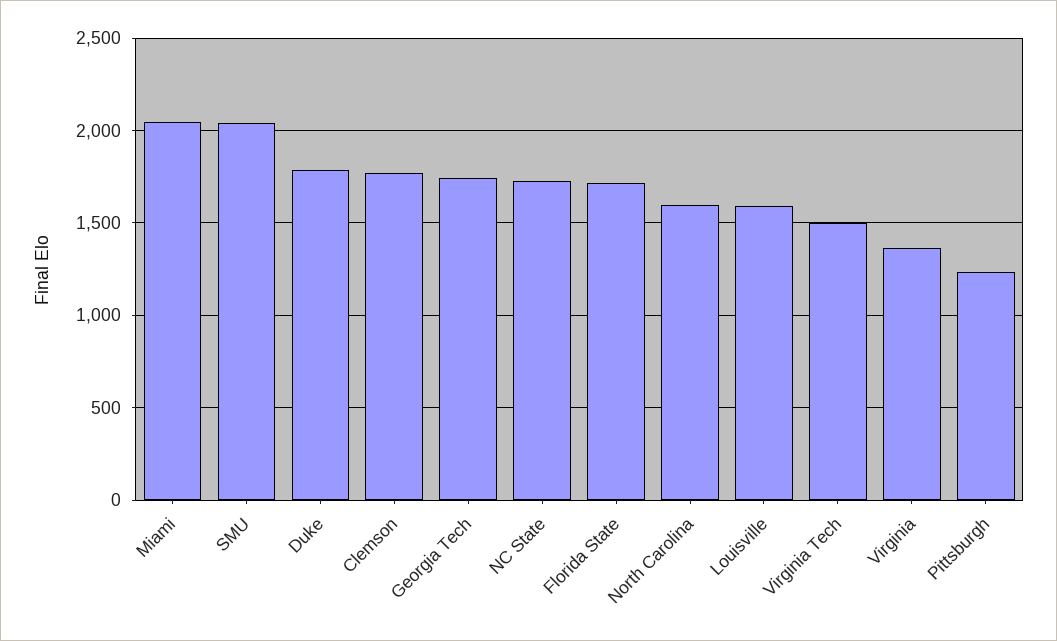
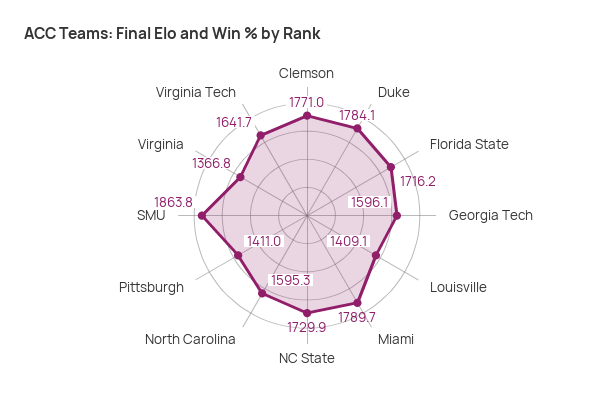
  {
-   "Miami": 2050,
+   "Miami": 1789.7,
-   "SMU": 2050,
+   "SMU": 1863.8,
    "Duke": 1784.1,
    "Clemson": 1771,
-   "Georgia Tech": 1750,
+   "Georgia Tech": 1596.1,
    "NC State": 1729.9,
    "Florida State": 1716.2,
    "North Carolina": 1595.3,
-   "Louisville": 1600,
+   "Louisville": 1409.1,
-   "Virginia Tech": 1500,
+   "Virginia Tech": 1641.7,
    "Virginia": 1366.8,
-   "Pittsburgh": 1250
+   "Pittsburgh": 1411
  }

